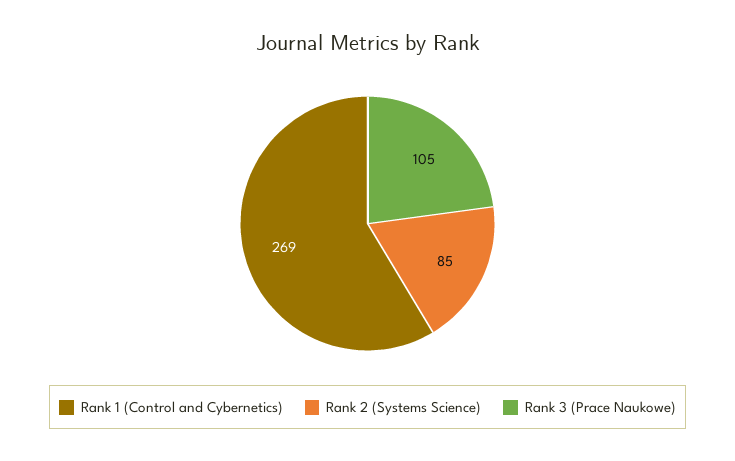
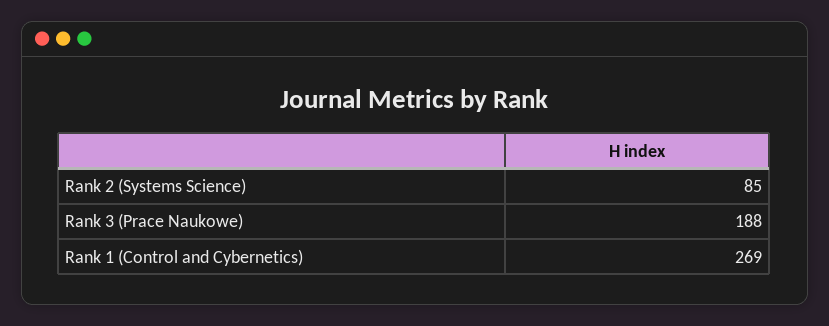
  {
    "Rank 1 (Control and Cybernetics)": 269,
    "Rank 2 (Systems Science)": 85,
-   "Rank 3 (Prace Naukowe)": 105
+   "Rank 3 (Prace Naukowe)": 188
  }

